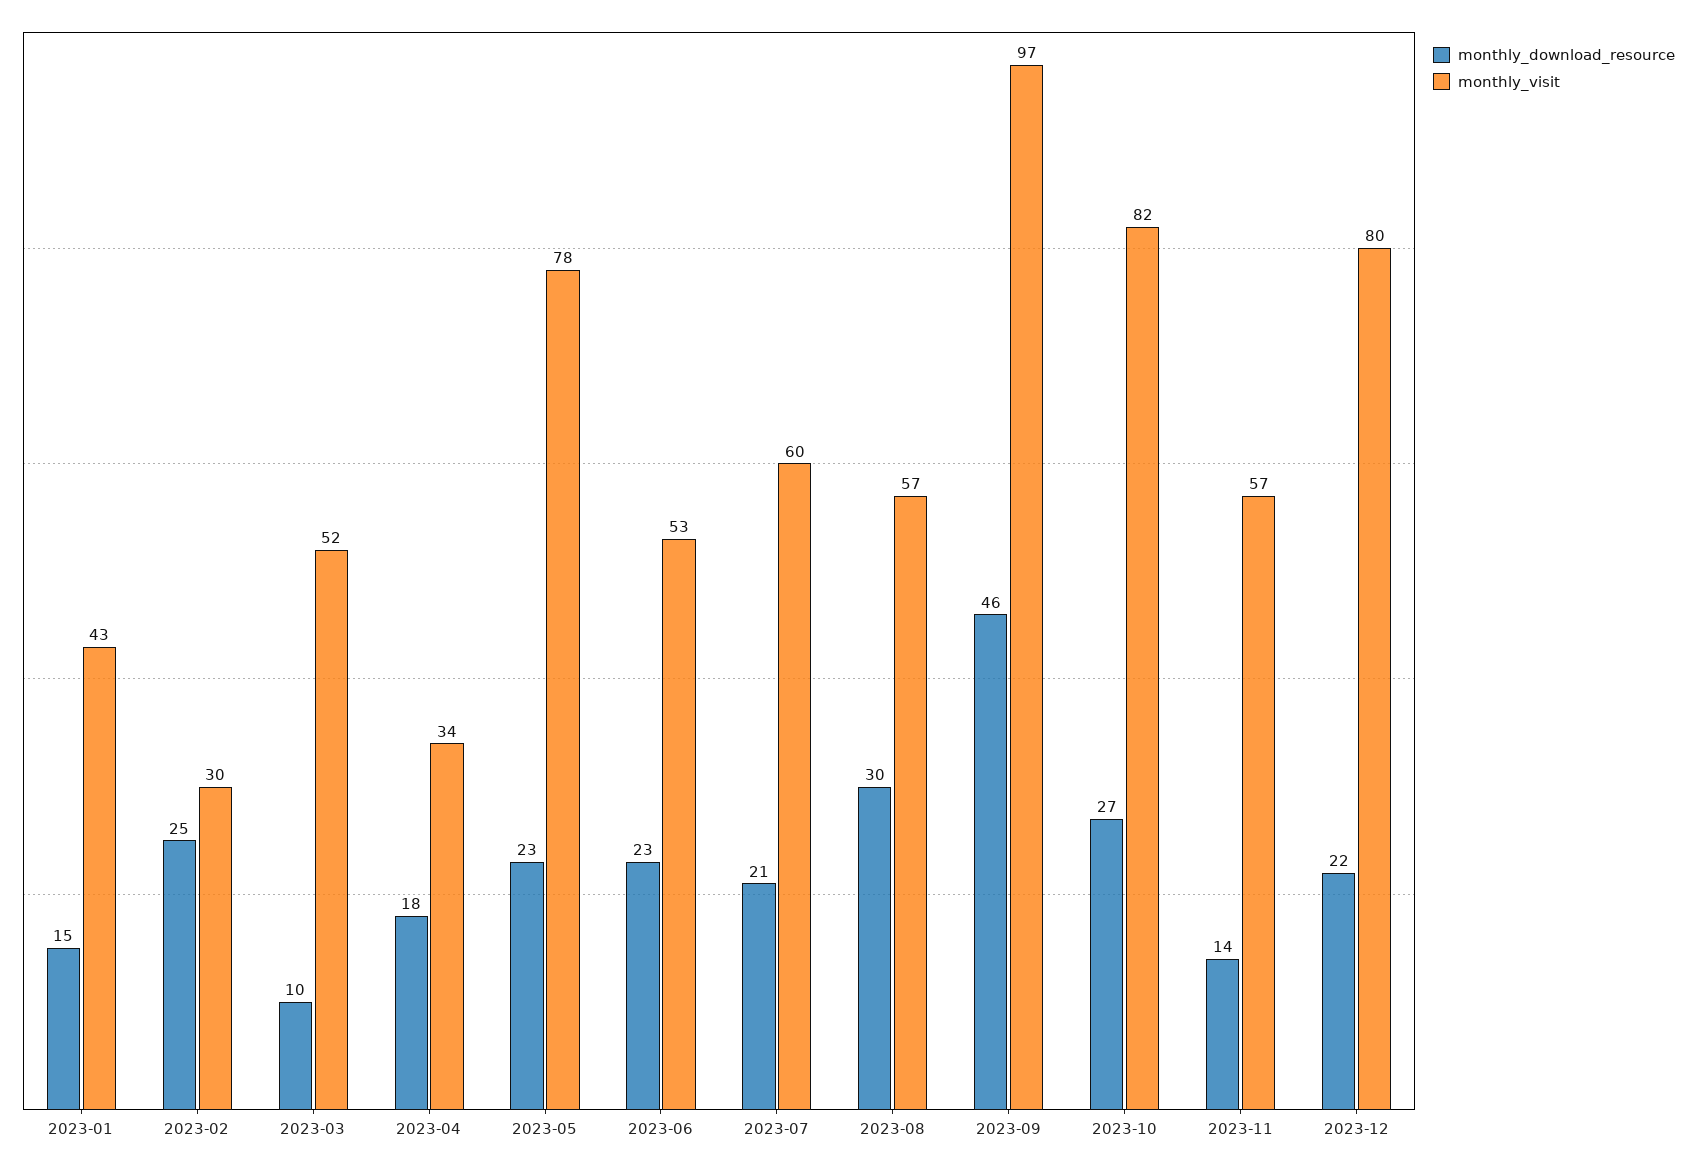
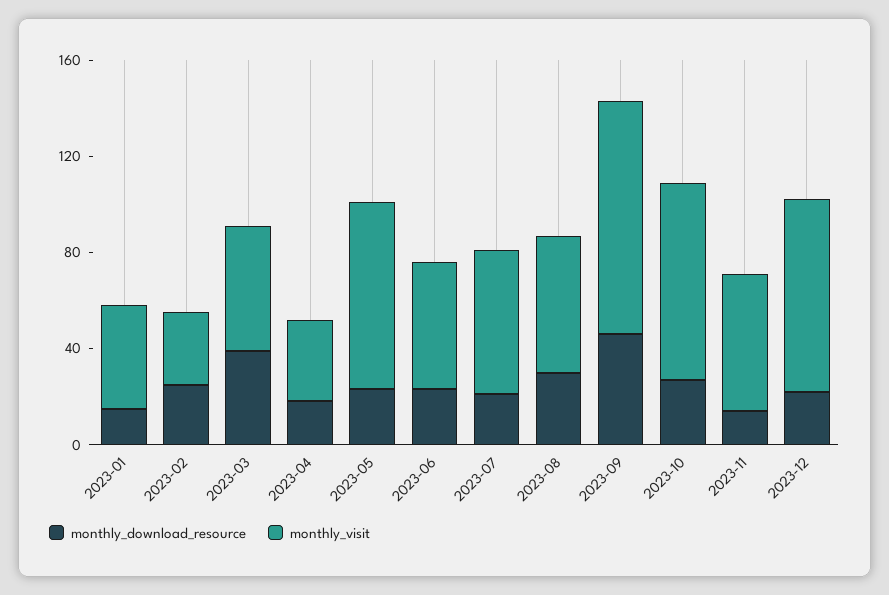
  {
    "monthly_download_resource": {
      "2023-01": 15,
      "2023-02": 25,
-     "2023-03": 10,
+     "2023-03": 40,
      "2023-04": 18,
      "2023-05": 23,
      "2023-06": 23,
      "2023-07": 21,
      "2023-08": 30,
      "2023-09": 46,
      "2023-10": 27,
      "2023-11": 14,
      "2023-12": 22
    },
    "monthly_visit": {
      "2023-01": 43,
      "2023-02": 30,
      "2023-03": 52,
      "2023-04": 34,
      "2023-05": 78,
      "2023-06": 53,
      "2023-07": 60,
      "2023-08": 57,
      "2023-09": 97,
      "2023-10": 82,
      "2023-11": 57,
      "2023-12": 80
    }
  }

